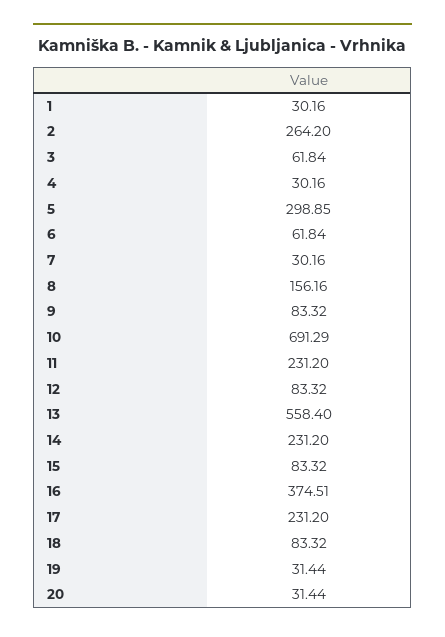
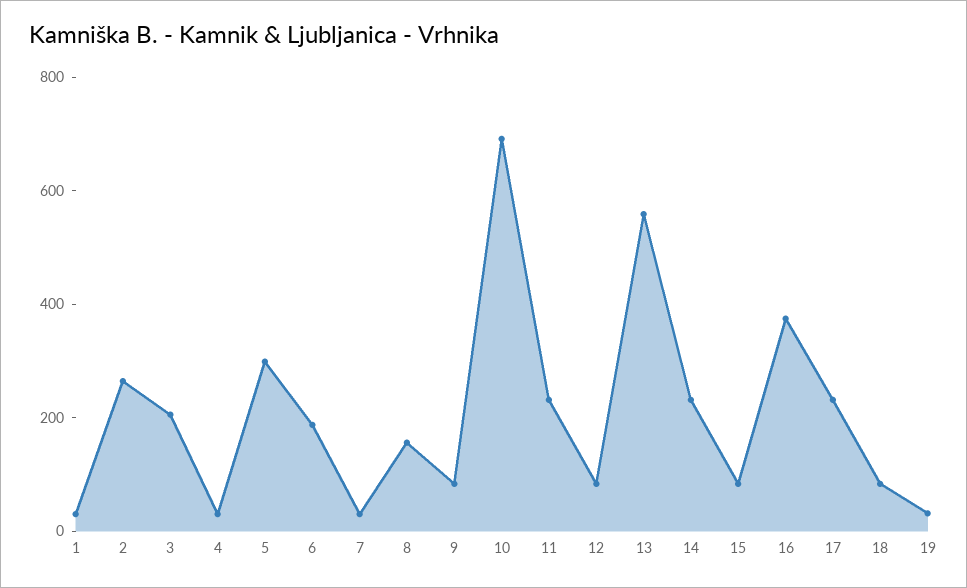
  {
    "1": 30.16,
    "2": 264.2,
-   "3": 61.84,
+   "3": 200,
    "4": 30.16,
    "5": 298.85,
-   "6": 61.84,
+   "6": 200,
    "7": 30.16,
    "8": 156.16,
    "9": 83.32,
    "10": 691.29,
    "11": 231.2,
    "12": 83.32,
    "13": 558.4,
    "14": 231.2,
    "15": 83.32,
    "16": 374.51,
    "17": 231.2,
    "18": 83.32,
-   "19": 31.44,
+   "19": 31.44
-   "20": 31.44
  }

